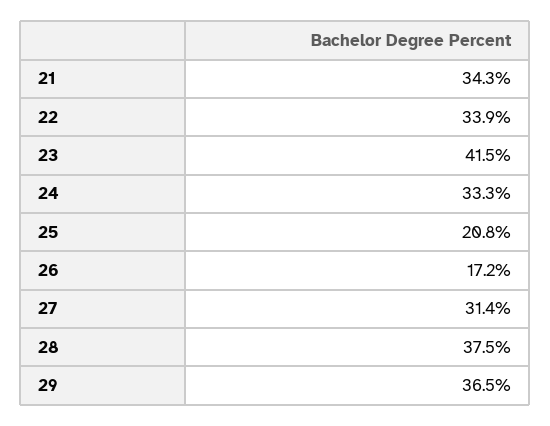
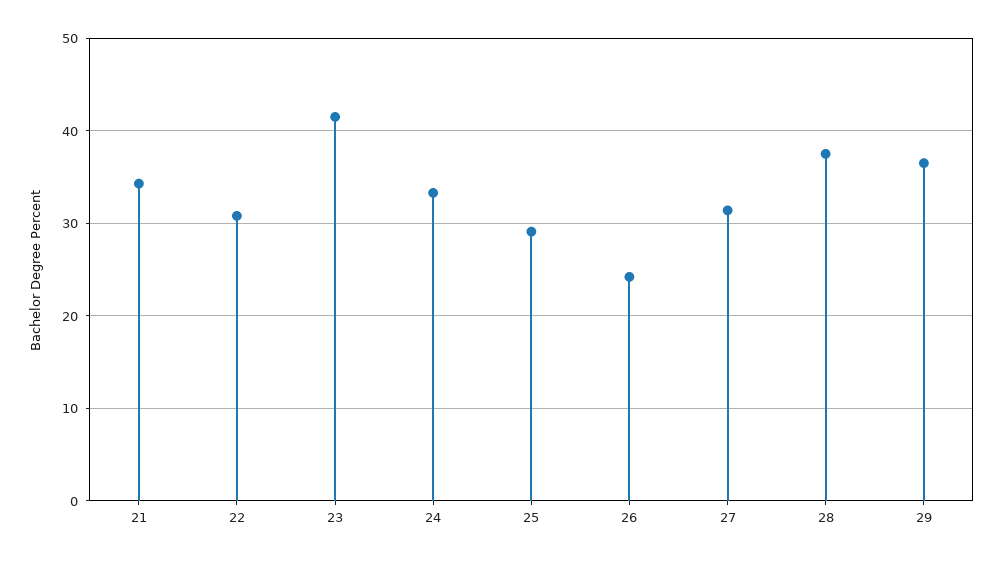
  {
    "21": 34.3,
-   "22": 33.9,
+   "22": 31,
    "23": 41.5,
    "24": 33.3,
-   "25": 20.8,
+   "25": 29,
-   "26": 17.2,
+   "26": 24,
    "27": 31.4,
    "28": 37.5,
    "29": 36.5
  }

